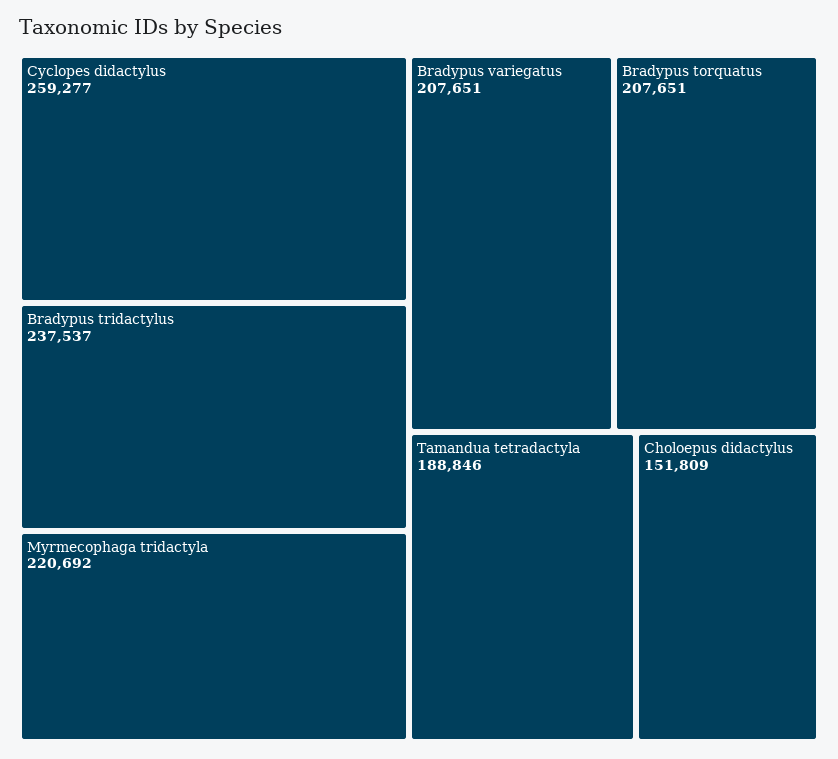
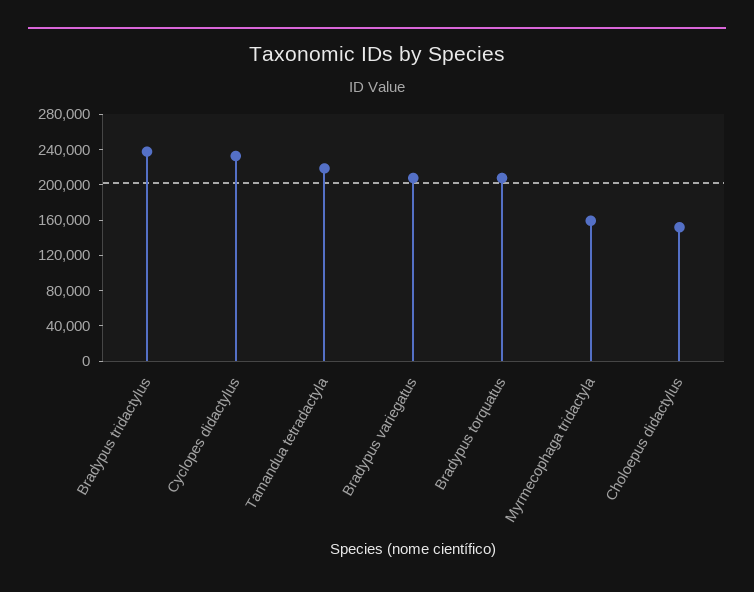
  {
-   "Cyclopes didactylus": 259277,
+   "Cyclopes didactylus": 230000,
    "Bradypus tridactylus": 237537,
-   "Myrmecophaga tridactyla": 220692,
+   "Myrmecophaga tridactyla": 160000,
    "Bradypus variegatus": 207651,
    "Bradypus torquatus": 207651,
-   "Tamandua tetradactyla": 188846,
+   "Tamandua tetradactyla": 220000,
    "Choloepus didactylus": 151809
  }

